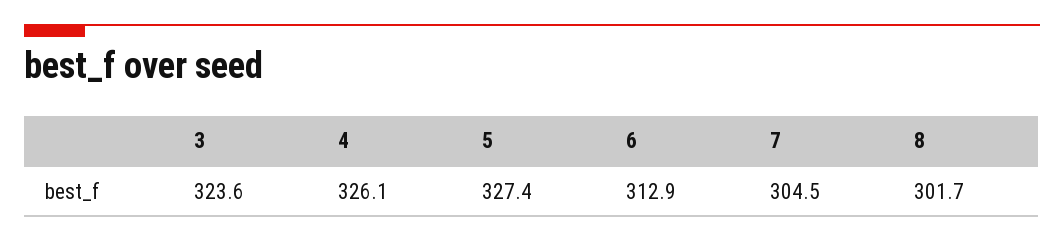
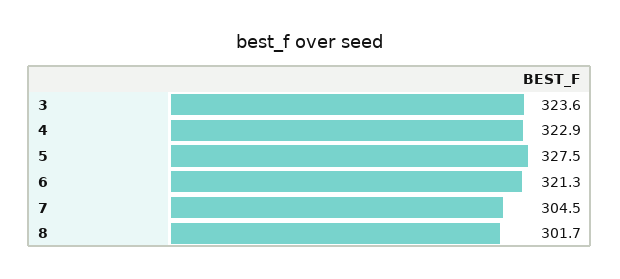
  {
    "3": 323.6,
-   "4": 326.1,
+   "4": 322.9,
-   "5": 327.4,
+   "5": 327.5,
-   "6": 312.9,
+   "6": 321.3,
    "7": 304.5,
    "8": 301.7
  }

